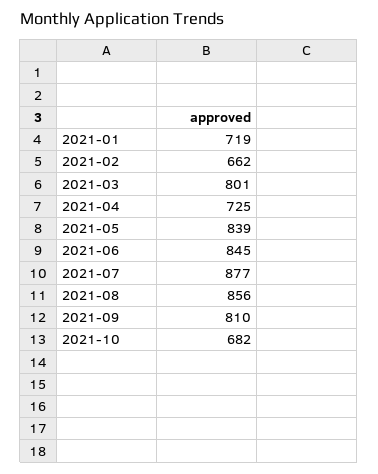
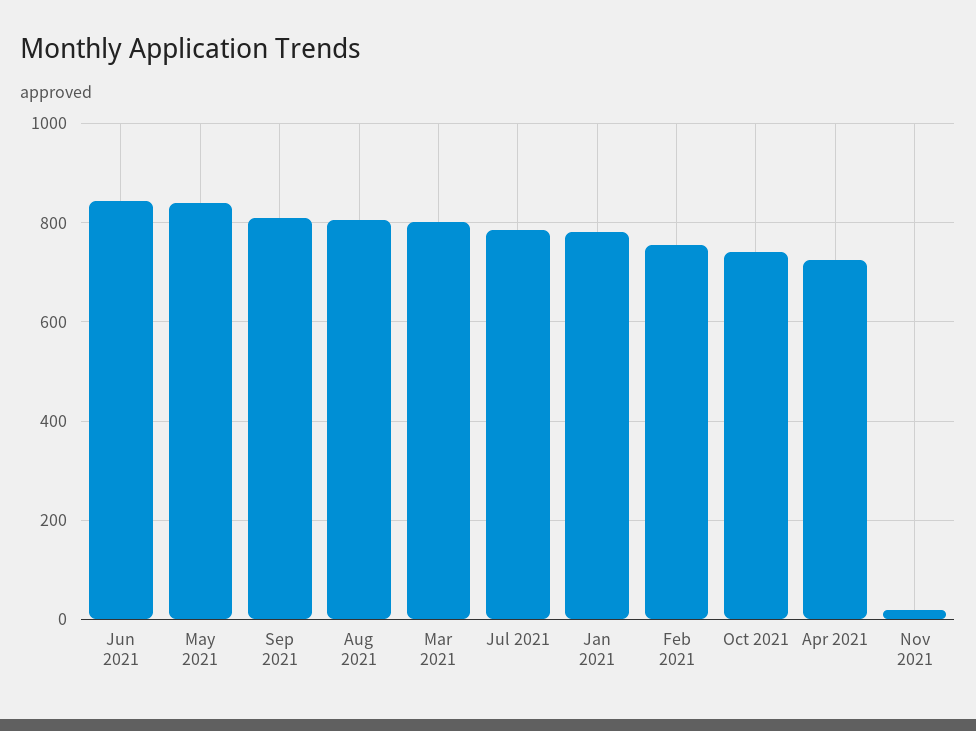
  {
-   "2021-01": 719,
+   "2021-01": 780,
-   "2021-02": 662,
+   "2021-02": 760,
    "2021-03": 801,
    "2021-04": 725,
    "2021-05": 839,
    "2021-06": 845,
-   "2021-07": 877,
+   "2021-07": 780,
-   "2021-08": 856,
+   "2021-08": 800,
    "2021-09": 810,
-   "2021-10": 682
+   "2021-10": 740,
+   "Nov 2021": 20
  }

